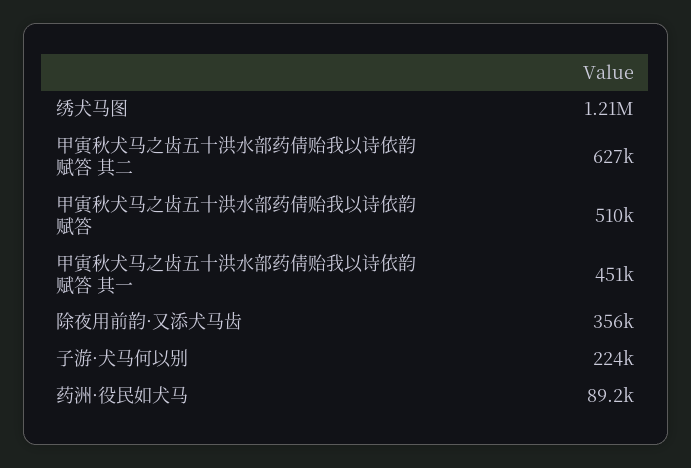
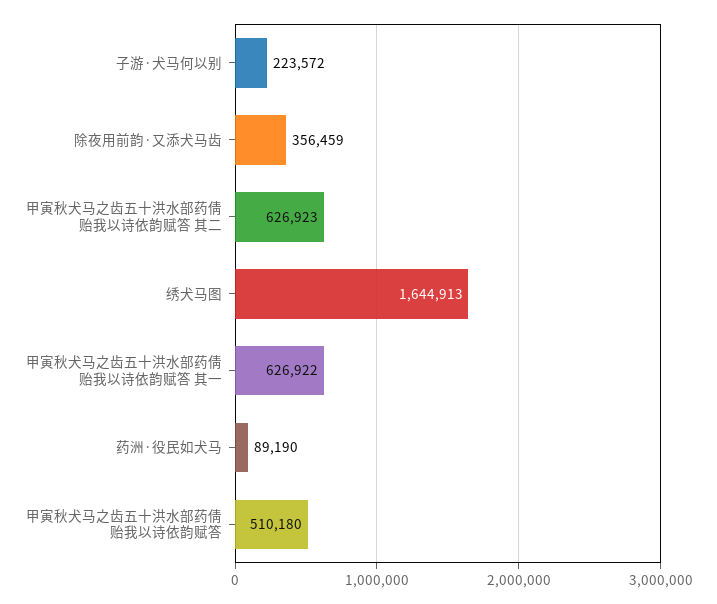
  {
-   "绣犬马图": 1210000,
+   "绣犬马图": 1644913,
    "甲寅秋犬马之齿五十洪水部药倩贻我以诗依韵赋答 其二": 626923,
    "甲寅秋犬马之齿五十洪水部药倩贻我以诗依韵赋答": 510180,
-   "甲寅秋犬马之齿五十洪水部药倩贻我以诗依韵赋答 其一": 451000,
+   "甲寅秋犬马之齿五十洪水部药倩贻我以诗依韵赋答 其一": 626922,
    "除夜用前韵·又添犬马齿": 356459,
    "子游·犬马何以别": 223572,
    "药洲·役民如犬马": 89190
  }

